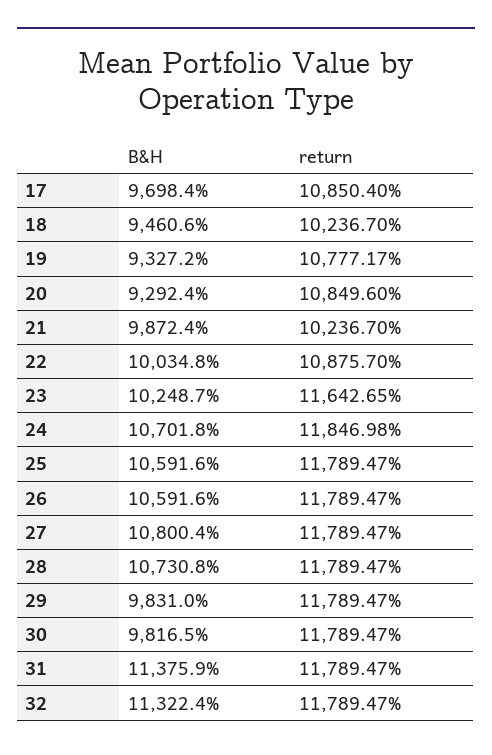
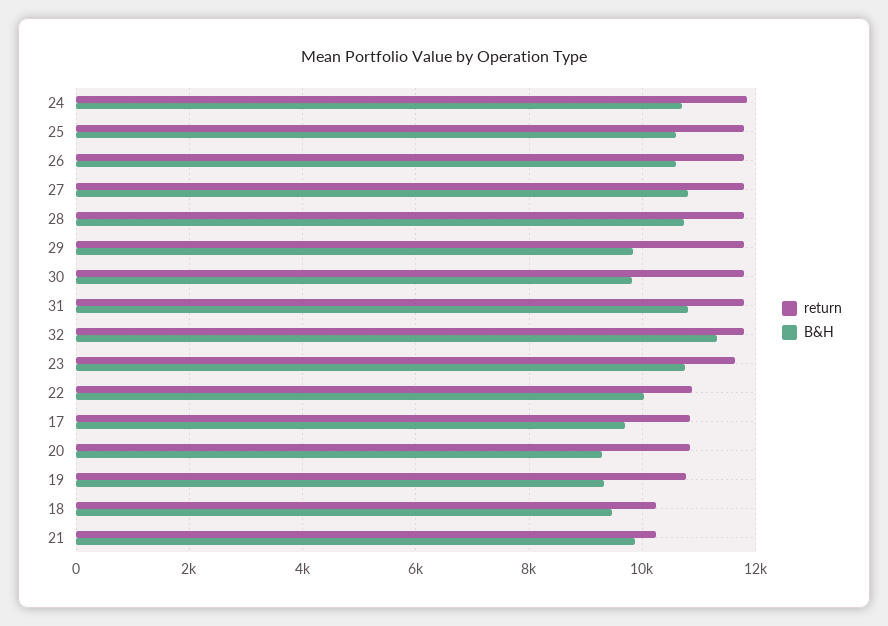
  {
    "B&H": {
      "17": 9698.4,
      "18": 9460.6,
      "19": 9327.2,
      "20": 9292.4,
      "21": 9872.4,
      "22": 10034.8,
-     "23": 10248.7,
+     "23": 10800,
      "24": 10701.8,
      "25": 10591.6,
      "26": 10591.6,
      "27": 10800.4,
      "28": 10730.8,
      "29": 9831,
      "30": 9816.5,
-     "31": 11375.9,
+     "31": 10800,
      "32": 11322.4
    },
    "return": {
      "17": 10850.4,
      "18": 10236.7,
      "19": 10777.17,
      "20": 10849.6,
      "21": 10236.7,
      "22": 10875.7,
      "23": 11642.65,
      "24": 11846.98,
      "25": 11789.47,
      "26": 11789.47,
      "27": 11789.47,
      "28": 11789.47,
      "29": 11789.47,
      "30": 11789.47,
      "31": 11789.47,
      "32": 11789.47
    }
  }

